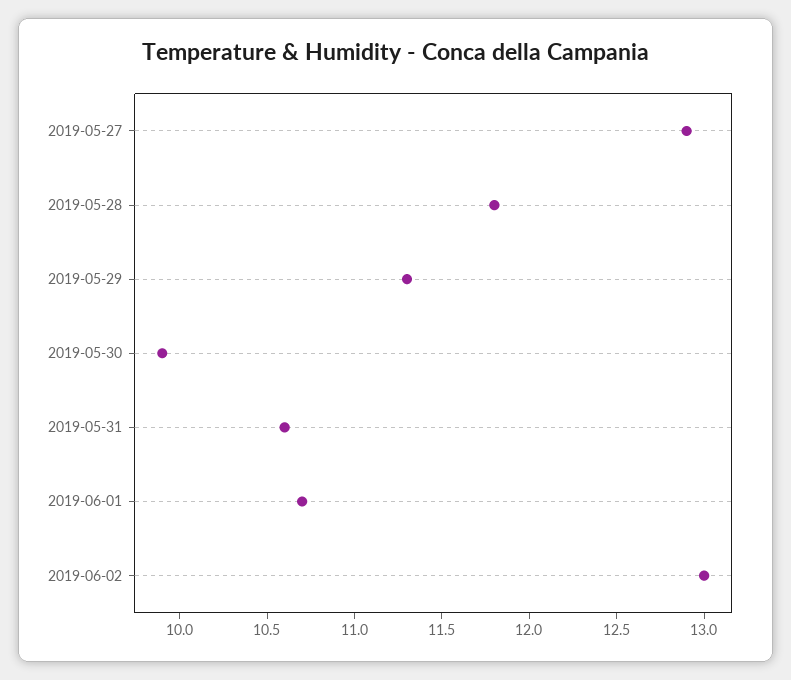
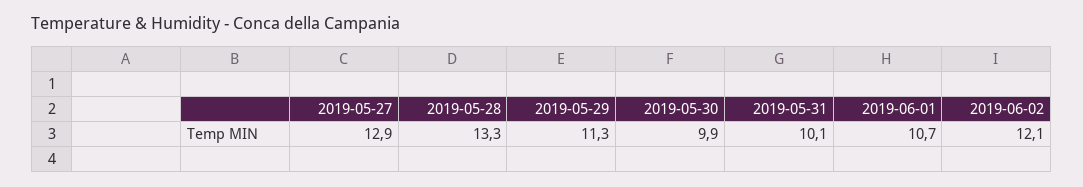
  {
    "2019-05-27": 12.9,
-   "2019-05-28": 11.8,
+   "2019-05-28": 13.3,
    "2019-05-29": 11.3,
    "2019-05-30": 9.9,
-   "2019-05-31": 10.6,
+   "2019-05-31": 10.1,
    "2019-06-01": 10.7,
-   "2019-06-02": 13
+   "2019-06-02": 12.1
  }

